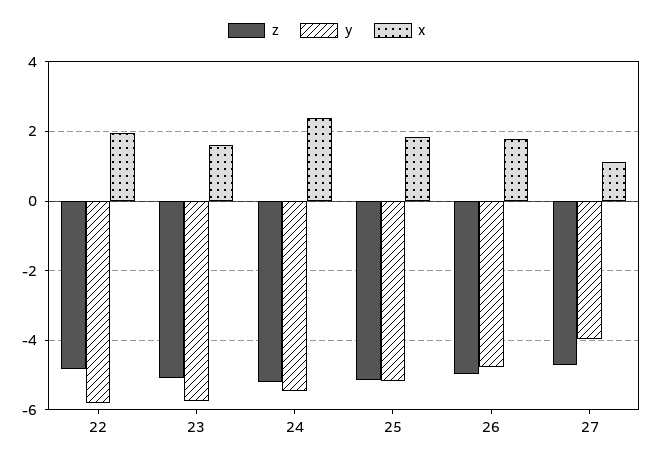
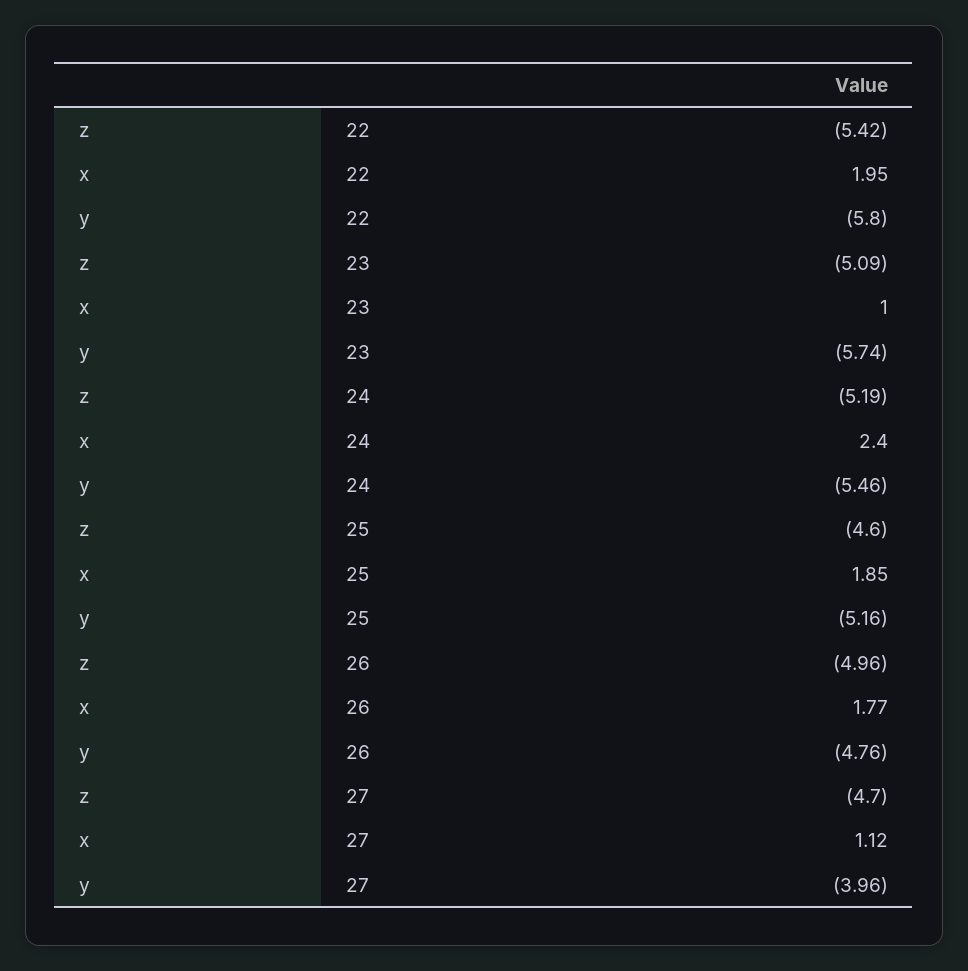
  {
    "z": {
-     "22": -4.8,
+     "22": -5.42,
      "23": -5.09,
      "24": -5.19,
-     "25": -5.2,
+     "25": -4.6,
      "26": -4.96,
      "27": -4.7
    },
    "y": {
      "22": -5.8,
      "23": -5.74,
      "24": -5.46,
      "25": -5.16,
      "26": -4.76,
      "27": -3.96
    },
    "x": {
      "22": 1.95,
-     "23": 1.6,
+     "23": 1,
      "24": 2.4,
      "25": 1.85,
      "26": 1.77,
      "27": 1.12
    }
  }

